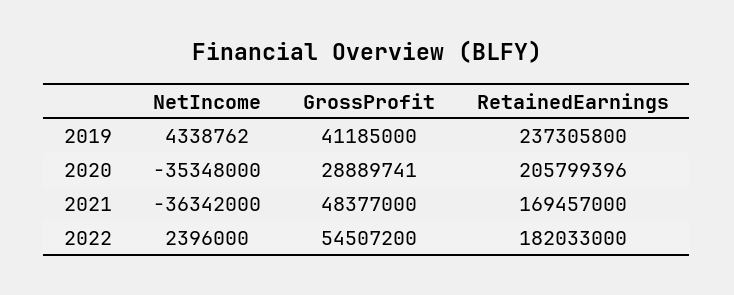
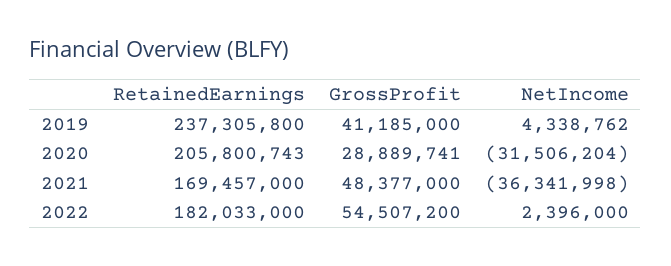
  {
    "NetIncome": {
      "2019": 4338762,
-     "2020": -35348000,
+     "2020": -31506204,
-     "2021": -36342000,
+     "2021": -36341998,
      "2022": 2396000
    },
    "GrossProfit": {
      "2019": 41185000,
      "2020": 28889741,
      "2021": 48377000,
      "2022": 54507200
    },
    "RetainedEarnings": {
      "2019": 237305800,
-     "2020": 205799396,
+     "2020": 205800743,
      "2021": 169457000,
      "2022": 182033000
    }
  }

